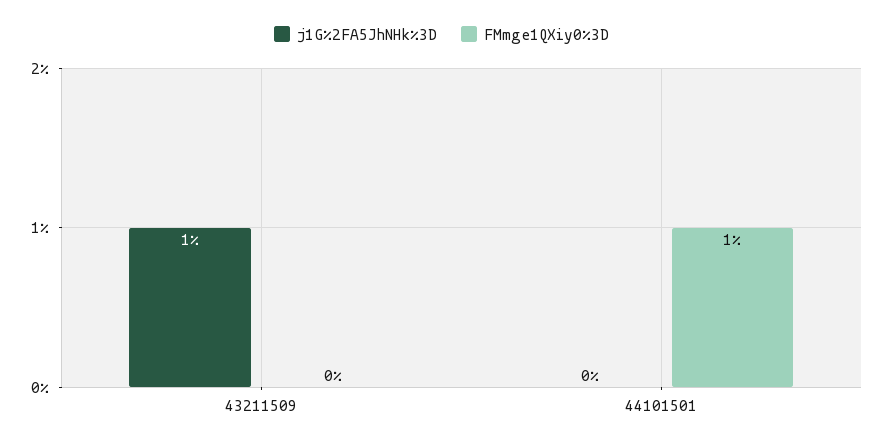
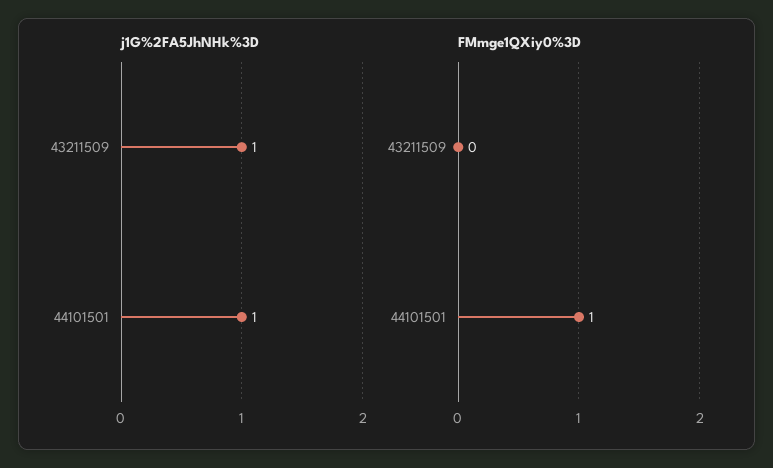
  {
    "j1G%2FA5JhNHk%3D": {
      "43211509": 1,
-     "44101501": 0
+     "44101501": 1
    },
    "FMmge1QXiy0%3D": {
      "43211509": 0,
      "44101501": 1
    }
  }

